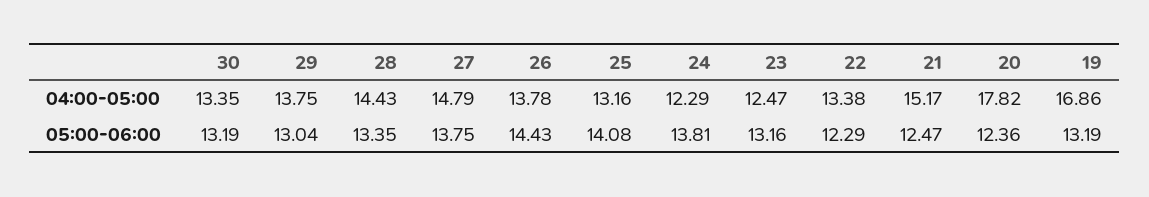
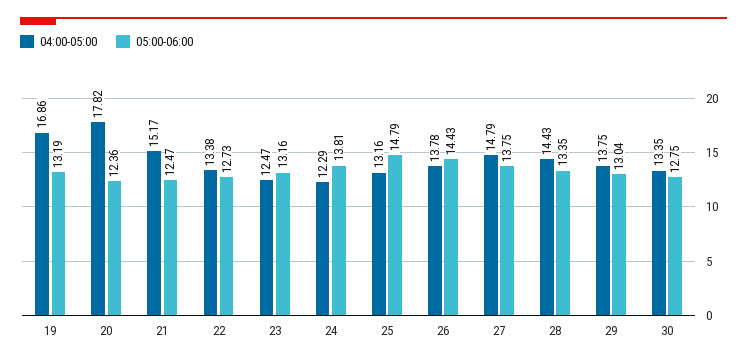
  {
    "04:00-05:00": {
      "30": 13.35,
      "29": 13.75,
      "28": 14.43,
      "27": 14.79,
      "26": 13.78,
      "25": 13.16,
      "24": 12.29,
      "23": 12.47,
      "22": 13.38,
      "21": 15.17,
      "20": 17.82,
      "19": 16.86
    },
    "05:00-06:00": {
-     "30": 13.19,
+     "30": 12.75,
      "29": 13.04,
      "28": 13.35,
      "27": 13.75,
      "26": 14.43,
-     "25": 14.08,
+     "25": 14.79,
      "24": 13.81,
      "23": 13.16,
-     "22": 12.29,
+     "22": 12.73,
      "21": 12.47,
      "20": 12.36,
      "19": 13.19
    }
  }

